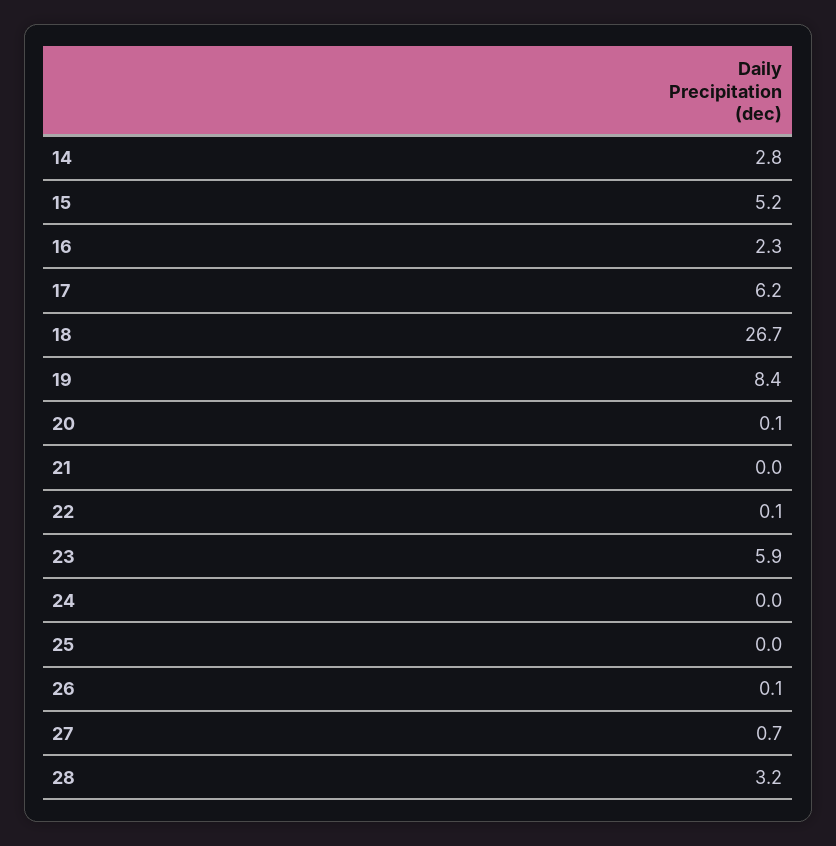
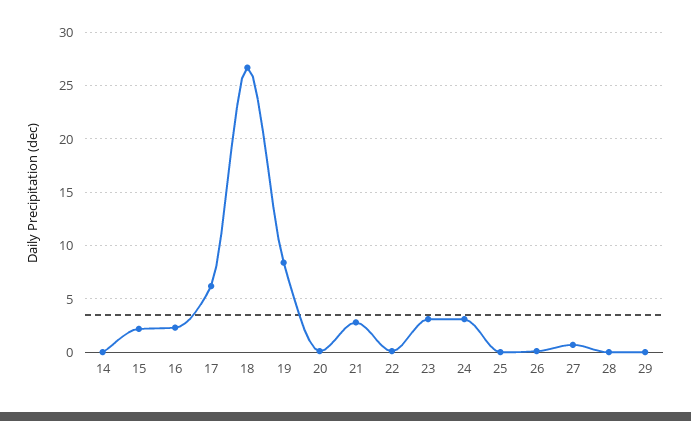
  {
-   "14": 2.8,
+   "14": 0,
-   "15": 5.2,
+   "15": 2,
    "16": 2.3,
    "17": 6.2,
    "18": 26.7,
    "19": 8.4,
    "20": 0.1,
-   "21": 0,
+   "21": 3,
    "22": 0.1,
-   "23": 5.9,
+   "23": 3,
-   "24": 0,
+   "24": 3,
    "25": 0,
    "26": 0.1,
    "27": 0.7,
-   "28": 3.2
+   "28": 0,
+   "29": 0
  }

